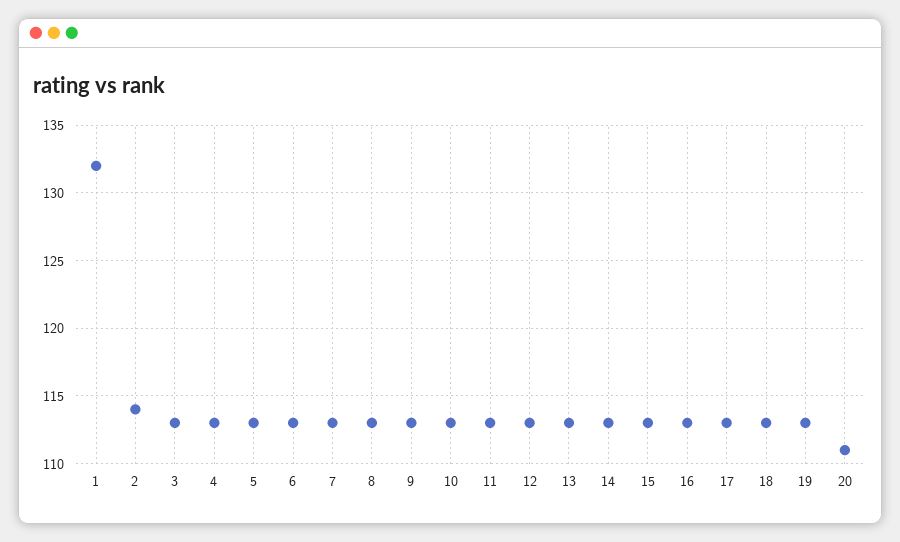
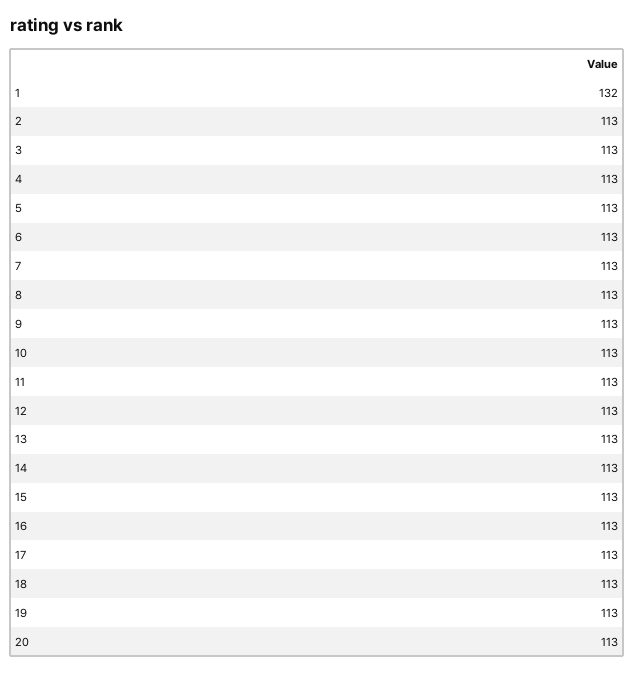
  {
    "1": 132,
-   "2": 114,
+   "2": 113,
    "3": 113,
    "4": 113,
    "5": 113,
    "6": 113,
    "7": 113,
    "8": 113,
    "9": 113,
    "10": 113,
    "11": 113,
    "12": 113,
    "13": 113,
    "14": 113,
    "15": 113,
    "16": 113,
    "17": 113,
    "18": 113,
    "19": 113,
-   "20": 111
+   "20": 113
  }

